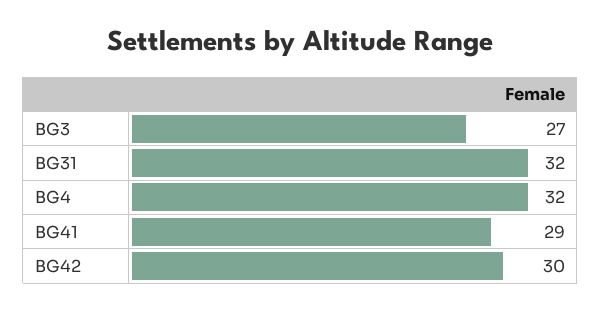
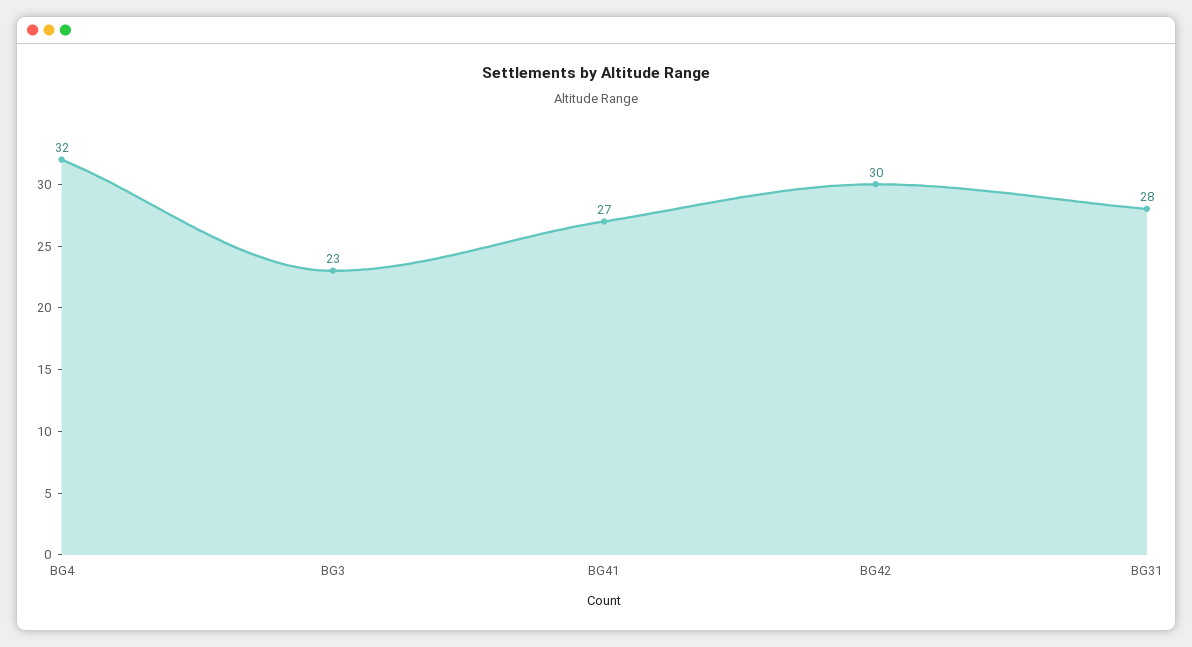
  {
-   "BG3": 27,
+   "BG3": 23,
-   "BG31": 32,
+   "BG31": 28,
    "BG4": 32,
-   "BG41": 29,
+   "BG41": 27,
    "BG42": 30
  }

